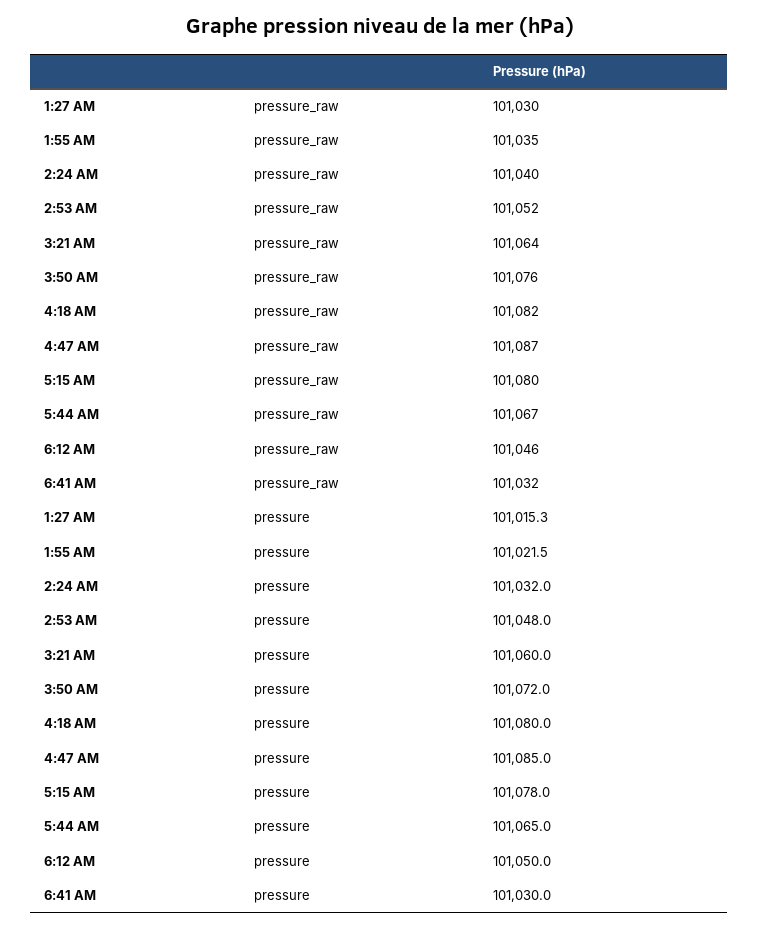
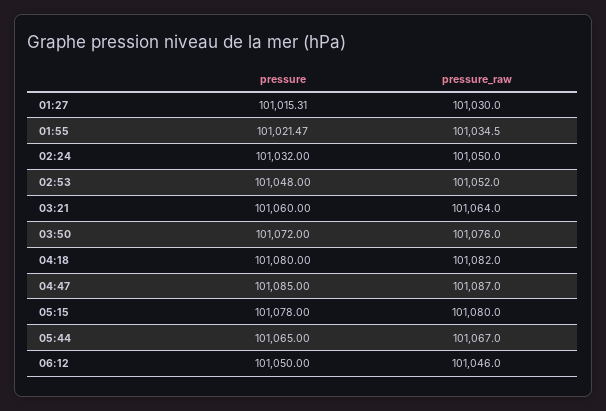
  {
    "1:27 AM": {
      "pressure_raw": 101030,
      "pressure": 101015.31
    },
    "1:55 AM": {
      "pressure_raw": 101034.5,
      "pressure": 101021.47
    },
    "2:24 AM": {
-     "pressure_raw": 101040,
+     "pressure_raw": 101050,
      "pressure": 101032
    },
    "2:53 AM": {
      "pressure_raw": 101052,
      "pressure": 101048
    },
    "3:21 AM": {
      "pressure_raw": 101064,
      "pressure": 101060
    },
    "3:50 AM": {
      "pressure_raw": 101076,
      "pressure": 101072
    },
    "4:18 AM": {
      "pressure_raw": 101082,
      "pressure": 101080
    },
    "4:47 AM": {
      "pressure_raw": 101087,
      "pressure": 101085
    },
    "5:15 AM": {
      "pressure_raw": 101080,
      "pressure": 101078
    },
    "5:44 AM": {
      "pressure_raw": 101067,
      "pressure": 101065
    },
    "6:12 AM": {
      "pressure_raw": 101046,
      "pressure": 101050
-   },
+   }
-   "6:41 AM": {
-     "pressure_raw": 101032,
-     "pressure": 101030
-   }
  }

